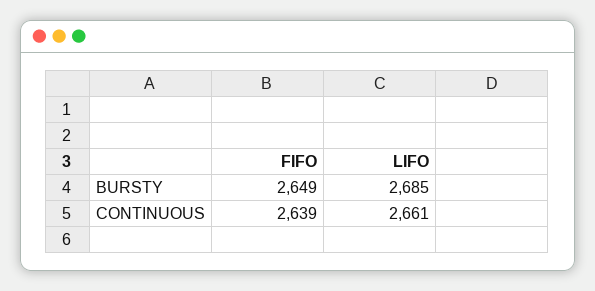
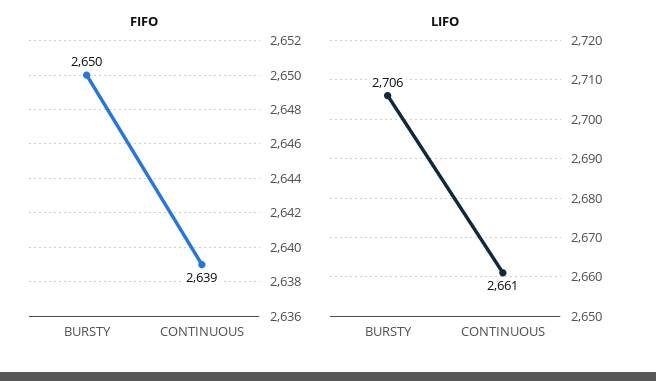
  {
    "FIFO": {
-     "BURSTY": 2649,
+     "BURSTY": 2650,
      "CONTINUOUS": 2639
    },
    "LIFO": {
-     "BURSTY": 2685,
+     "BURSTY": 2706,
      "CONTINUOUS": 2661
    }
  }

